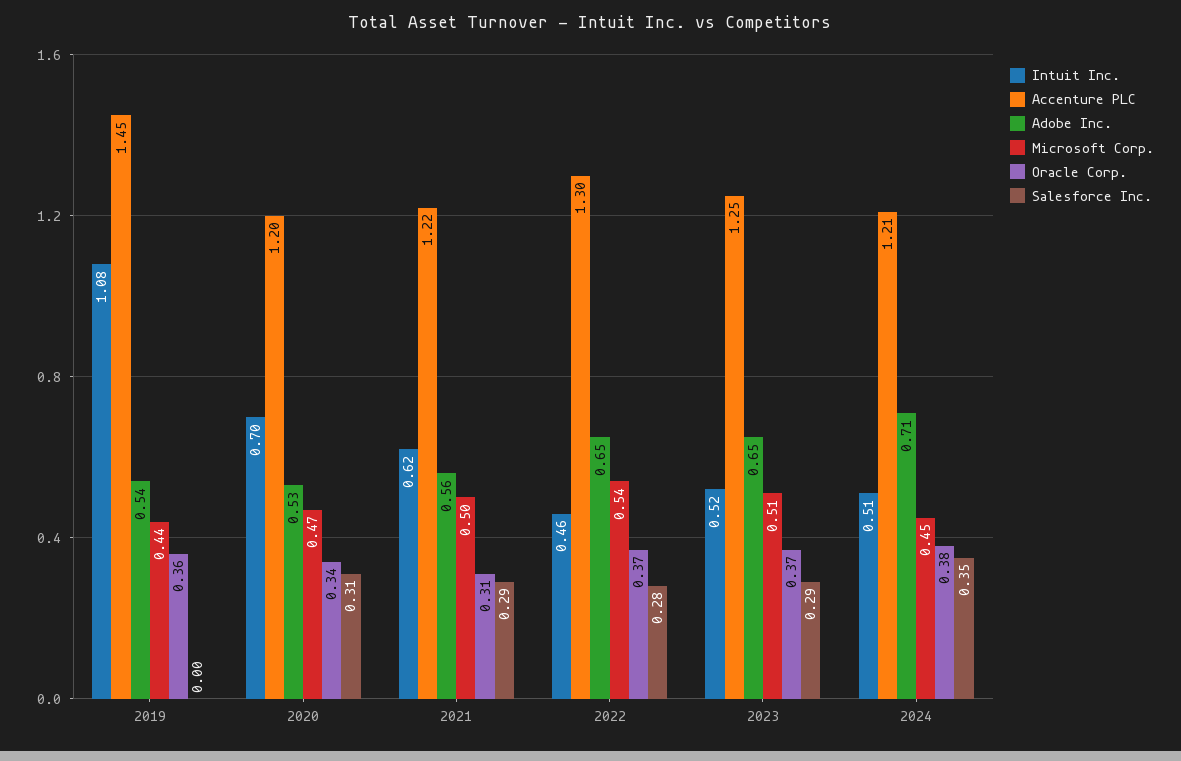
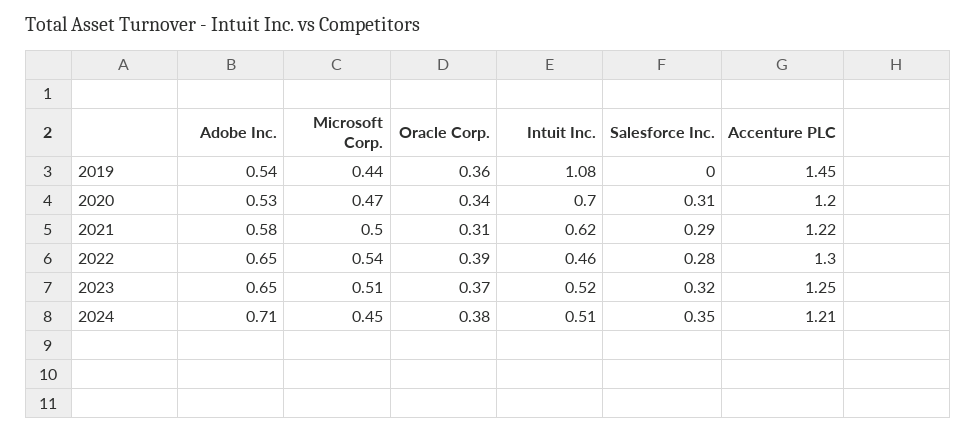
  {
    "Intuit Inc.": {
      "2019": 1.08,
      "2020": 0.7,
      "2021": 0.62,
      "2022": 0.46,
      "2023": 0.52,
      "2024": 0.51
    },
    "Accenture PLC": {
      "2019": 1.45,
      "2020": 1.2,
      "2021": 1.22,
      "2022": 1.3,
      "2023": 1.25,
      "2024": 1.21
    },
    "Adobe Inc.": {
      "2019": 0.54,
      "2020": 0.53,
-     "2021": 0.56,
+     "2021": 0.58,
      "2022": 0.65,
      "2023": 0.65,
      "2024": 0.71
    },
    "Microsoft Corp.": {
      "2019": 0.44,
      "2020": 0.47,
      "2021": 0.5,
      "2022": 0.54,
      "2023": 0.51,
      "2024": 0.45
    },
    "Oracle Corp.": {
      "2019": 0.36,
      "2020": 0.34,
      "2021": 0.31,
-     "2022": 0.37,
+     "2022": 0.39,
      "2023": 0.37,
      "2024": 0.38
    },
    "Salesforce Inc.": {
      "2019": 0,
      "2020": 0.31,
      "2021": 0.29,
      "2022": 0.28,
-     "2023": 0.29,
+     "2023": 0.32,
      "2024": 0.35
    }
  }

